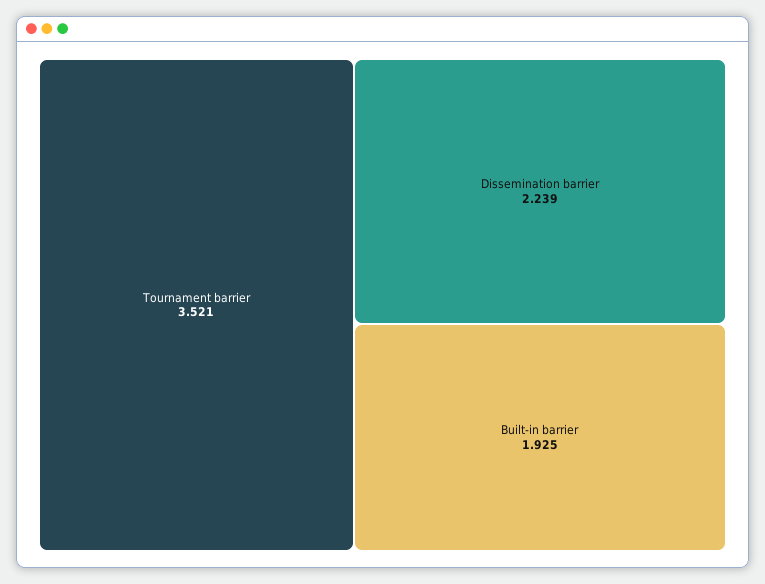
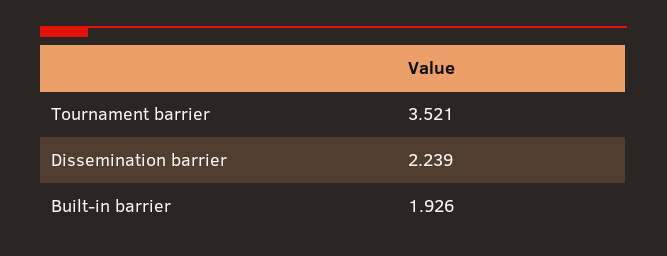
  {
    "Tournament barrier": 3.521,
    "Dissemination barrier": 2.239,
-   "Built-in barrier": 1.925
+   "Built-in barrier": 1.926
  }

